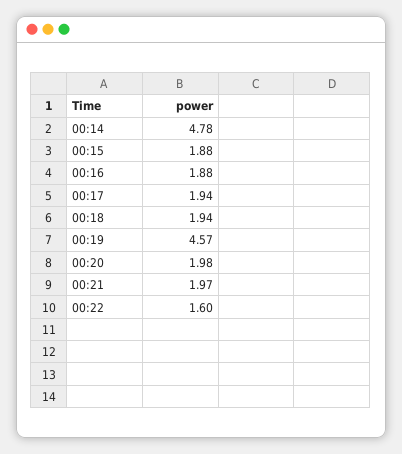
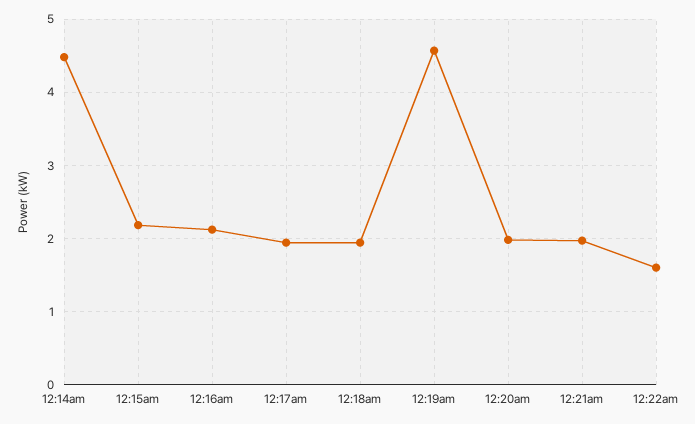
  {
-   "00:14": 4.78,
+   "00:14": 4.5,
-   "00:15": 1.88,
+   "00:15": 2.2,
-   "00:16": 1.88,
+   "00:16": 2.1,
    "00:17": 1.94,
    "00:18": 1.94,
    "00:19": 4.57,
    "00:20": 1.98,
    "00:21": 1.97,
    "00:22": 1.6
  }

